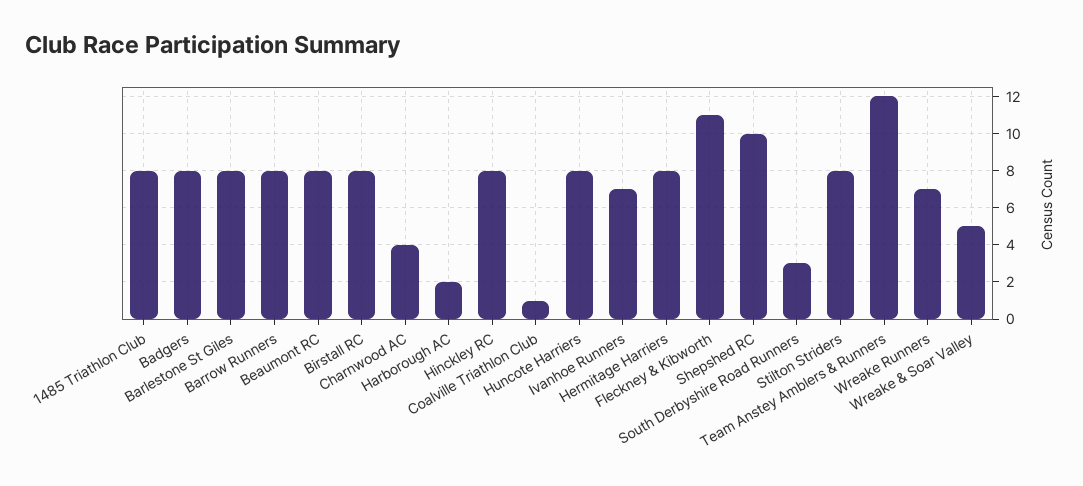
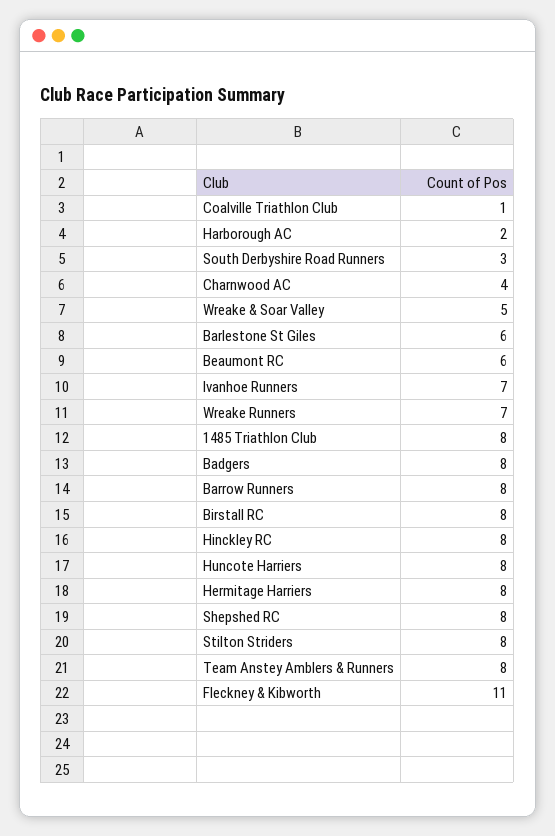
  {
    "1485 Triathlon Club": 8,
    "Badgers": 8,
-   "Barlestone St Giles": 8,
+   "Barlestone St Giles": 6,
    "Barrow Runners": 8,
-   "Beaumont RC": 8,
+   "Beaumont RC": 6,
    "Birstall RC": 8,
    "Charnwood AC": 4,
    "Harborough AC": 2,
    "Hinckley RC": 8,
    "Coalville Triathlon Club": 1,
    "Huncote Harriers": 8,
    "Ivanhoe Runners": 7,
    "Hermitage Harriers": 8,
    "Fleckney & Kibworth": 11,
-   "Shepshed RC": 10,
+   "Shepshed RC": 8,
    "South Derbyshire Road Runners": 3,
    "Stilton Striders": 8,
-   "Team Anstey Amblers & Runners": 12,
+   "Team Anstey Amblers & Runners": 8,
    "Wreake Runners": 7,
    "Wreake & Soar Valley": 5
  }

